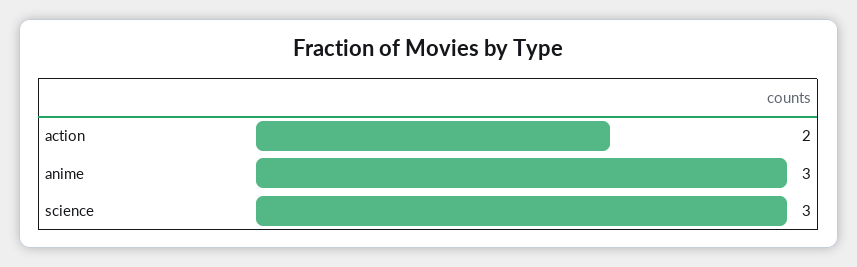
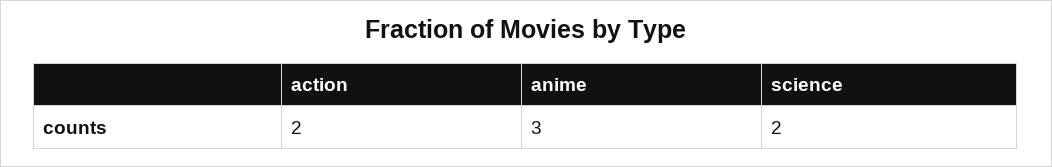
  {
    "action": 2,
    "anime": 3,
-   "science": 3
+   "science": 2
  }

